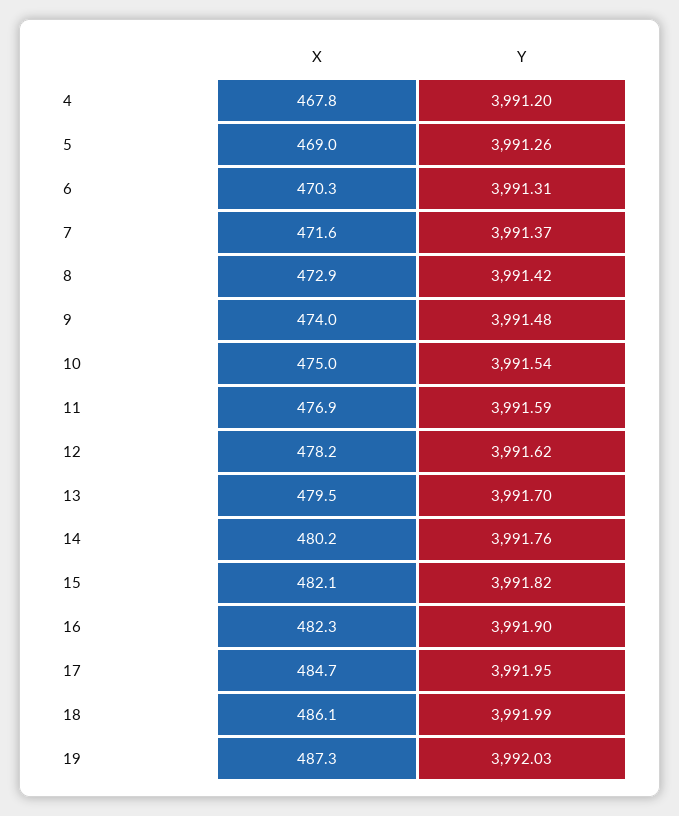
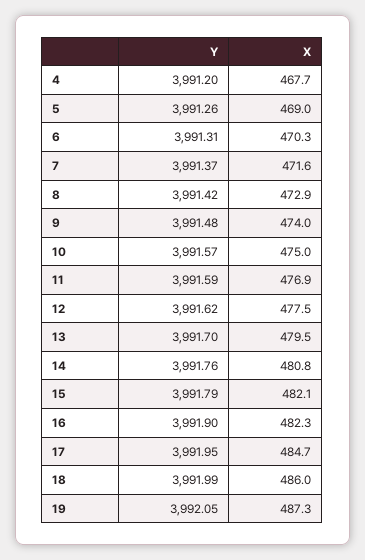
  {
    "X": {
-     "4": 467.8,
+     "4": 467.7,
      "5": 469,
      "6": 470.3,
      "7": 471.6,
      "8": 472.9,
      "9": 474,
      "10": 475,
      "11": 476.9,
-     "12": 478.2,
+     "12": 477.5,
      "13": 479.5,
-     "14": 480.2,
+     "14": 480.8,
      "15": 482.1,
      "16": 482.3,
      "17": 484.7,
-     "18": 486.1,
+     "18": 486,
      "19": 487.3
    },
    "Y": {
      "4": 3991.2,
      "5": 3991.26,
      "6": 3991.31,
      "7": 3991.37,
      "8": 3991.42,
      "9": 3991.48,
-     "10": 3991.54,
+     "10": 3991.57,
      "11": 3991.59,
      "12": 3991.62,
      "13": 3991.7,
      "14": 3991.76,
-     "15": 3991.82,
+     "15": 3991.79,
      "16": 3991.9,
      "17": 3991.95,
      "18": 3991.99,
-     "19": 3992.03
+     "19": 3992.05
    }
  }

